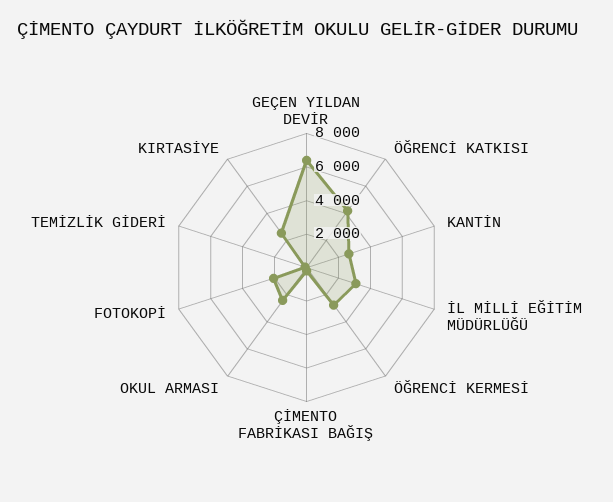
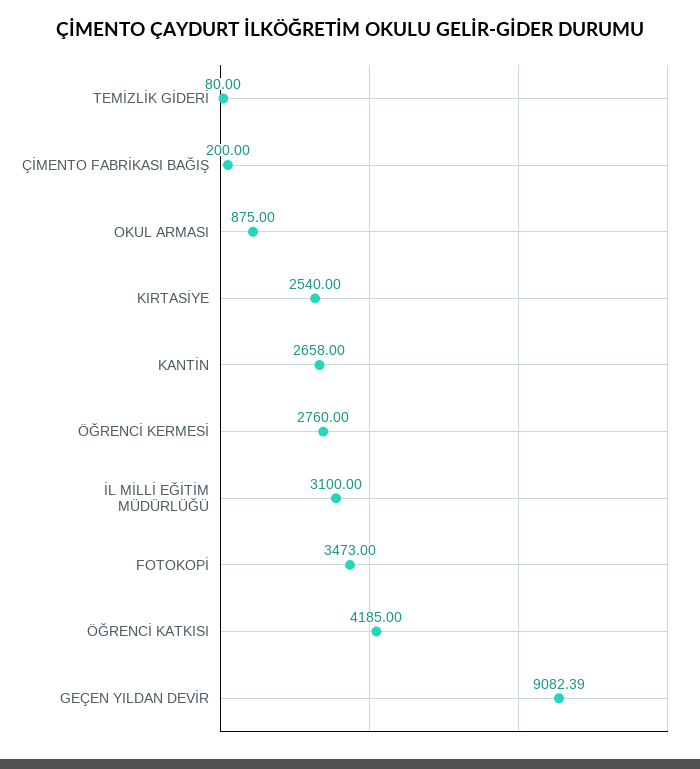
  {
-   "GEÇEN YILDAN DEVİR": 6500,
+   "GEÇEN YILDAN DEVİR": 9082.39,
    "ÖĞRENCİ KATKISI": 4185,
    "KANTİN": 2658,
    "İL MİLLİ EĞİTİM MÜDÜRLÜĞÜ": 3100,
    "ÖĞRENCİ KERMESİ": 2760,
    "ÇİMENTO FABRİKASI BAĞIŞ": 200,
-   "OKUL ARMASI": 2500,
+   "OKUL ARMASI": 875,
-   "FOTOKOPİ": 2000,
+   "FOTOKOPİ": 3473,
    "TEMİZLİK GİDERİ": 80,
    "KIRTASİYE": 2540
  }

